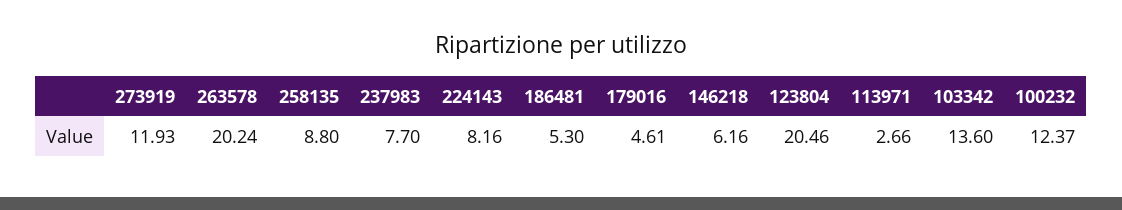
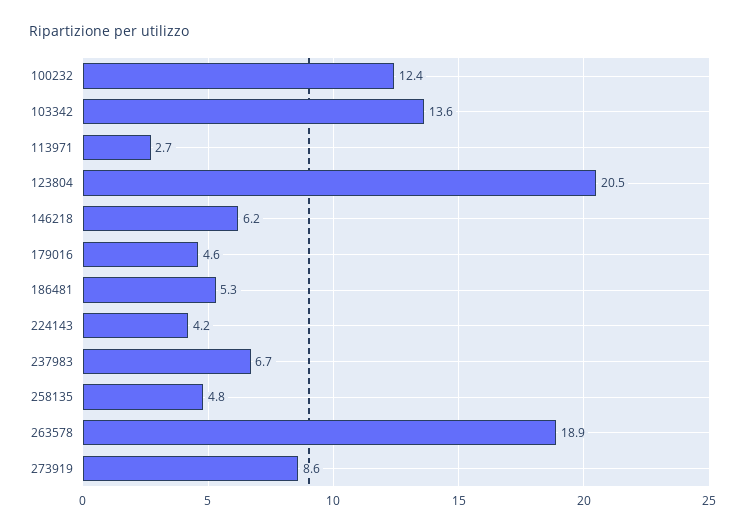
  {
-   "273919": 11.93,
+   "273919": 8.6,
-   "263578": 20.24,
+   "263578": 18.9,
-   "258135": 8.8,
+   "258135": 4.8,
-   "237983": 7.7,
+   "237983": 6.7,
-   "224143": 8.16,
+   "224143": 4.2,
    "186481": 5.3,
    "179016": 4.61,
    "146218": 6.16,
    "123804": 20.46,
    "113971": 2.66,
    "103342": 13.6,
    "100232": 12.37
  }

